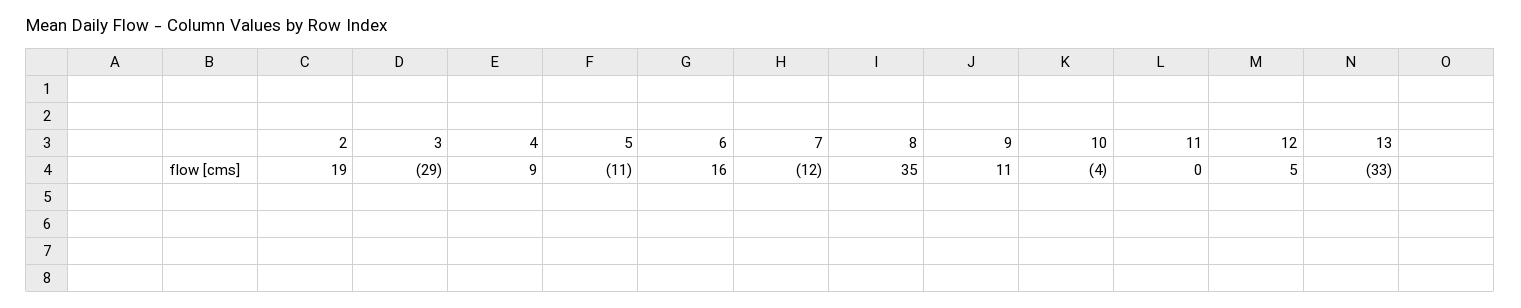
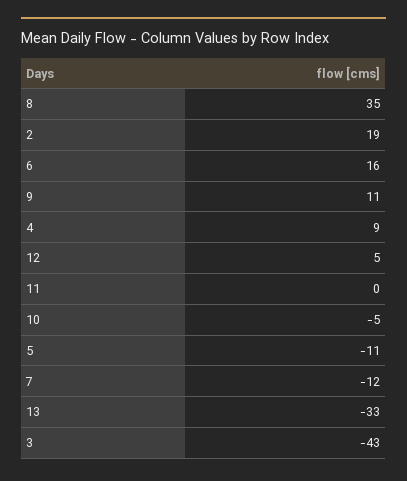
  {
    "2": 19,
-   "3": -29,
+   "3": -43,
    "4": 9,
    "5": -11,
    "6": 16,
    "7": -12,
    "8": 35,
    "9": 11,
-   "10": -4,
+   "10": -5,
    "11": 0,
    "12": 5,
    "13": -33
  }

